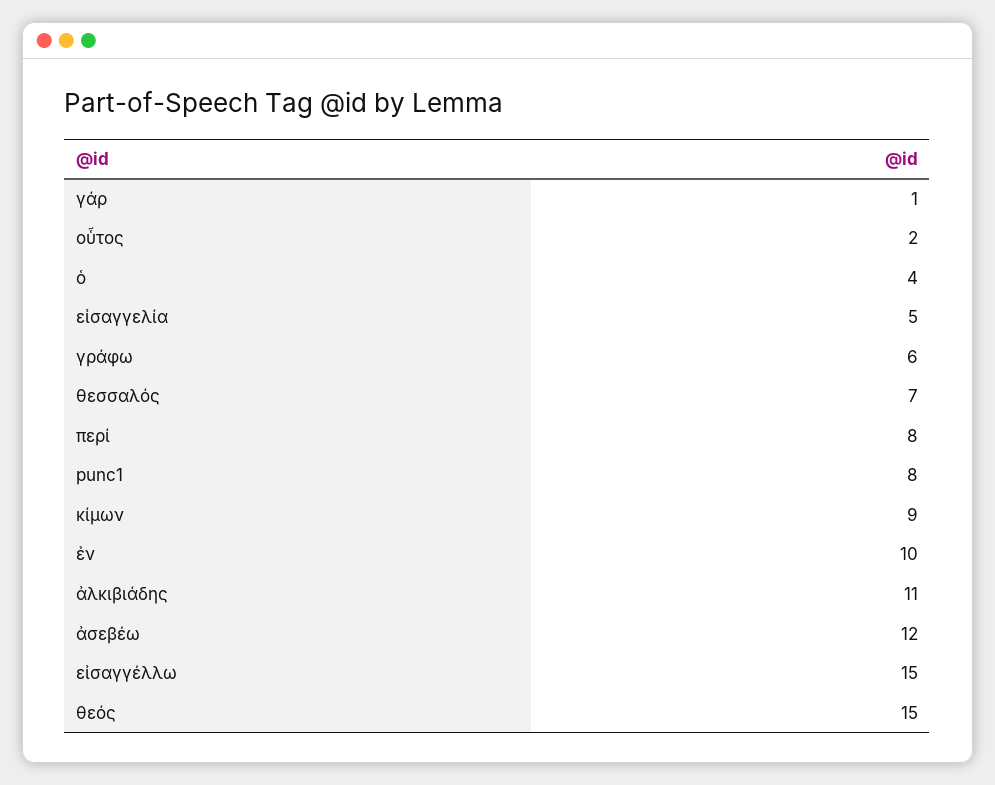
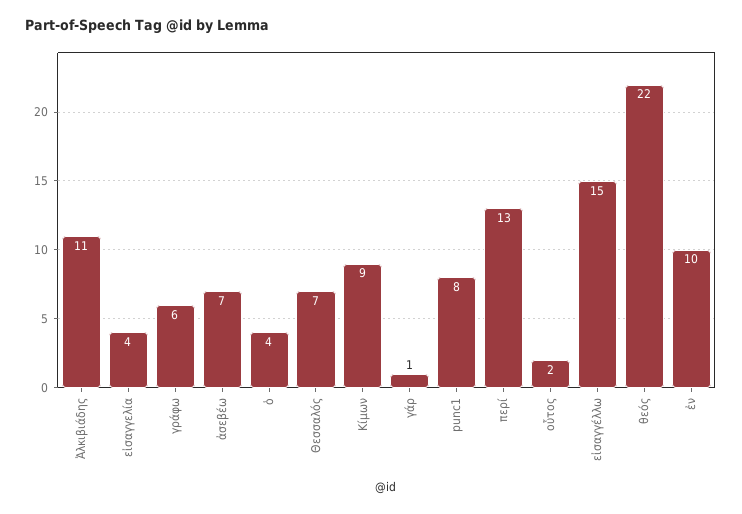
  {
    "γάρ": 1,
    "οὗτος": 2,
    "ὁ": 4,
-   "εἰσαγγελία": 5,
+   "εἰσαγγελία": 4,
    "γράφω": 6,
    "θεσσαλός": 7,
-   "περί": 8,
+   "περί": 13,
    "punc1": 8,
    "κίμων": 9,
    "ἐν": 10,
    "ἀλκιβιάδης": 11,
-   "ἀσεβέω": 12,
+   "ἀσεβέω": 7,
    "εἰσαγγέλλω": 15,
-   "θεός": 15
+   "θεός": 22
  }

